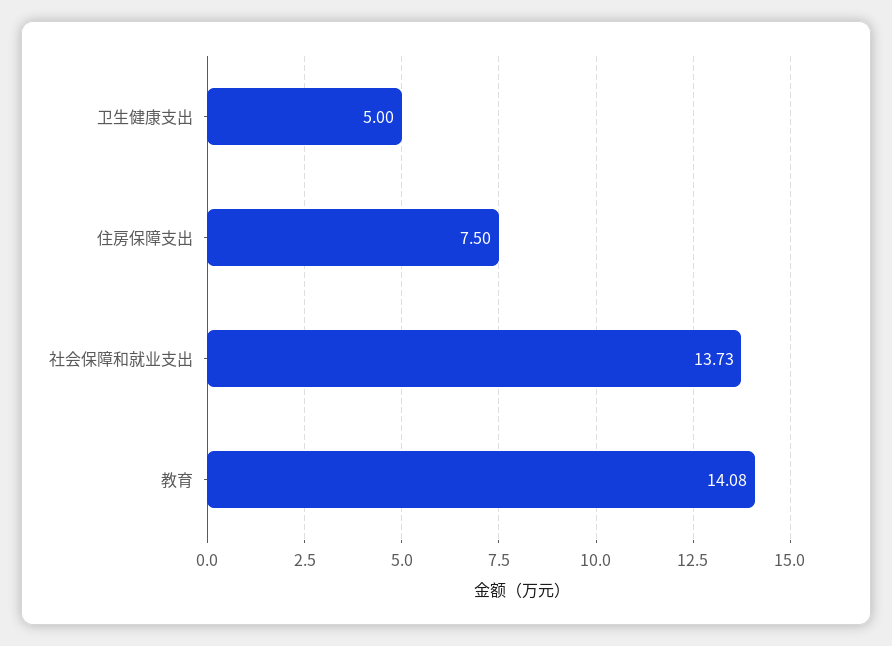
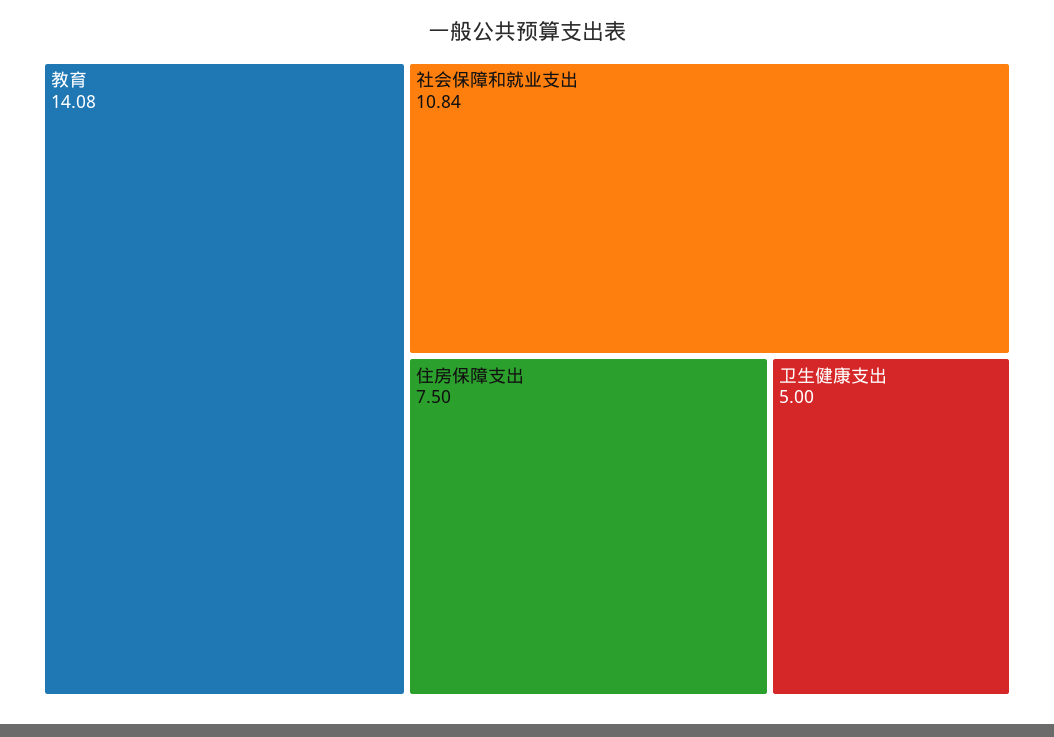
  {
    "卫生健康支出": 5,
    "住房保障支出": 7.5,
-   "社会保障和就业支出": 13.73,
+   "社会保障和就业支出": 10.84,
    "教育": 14.08
  }

